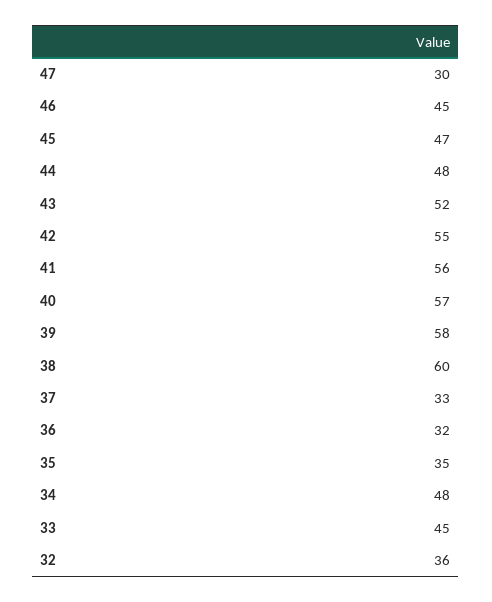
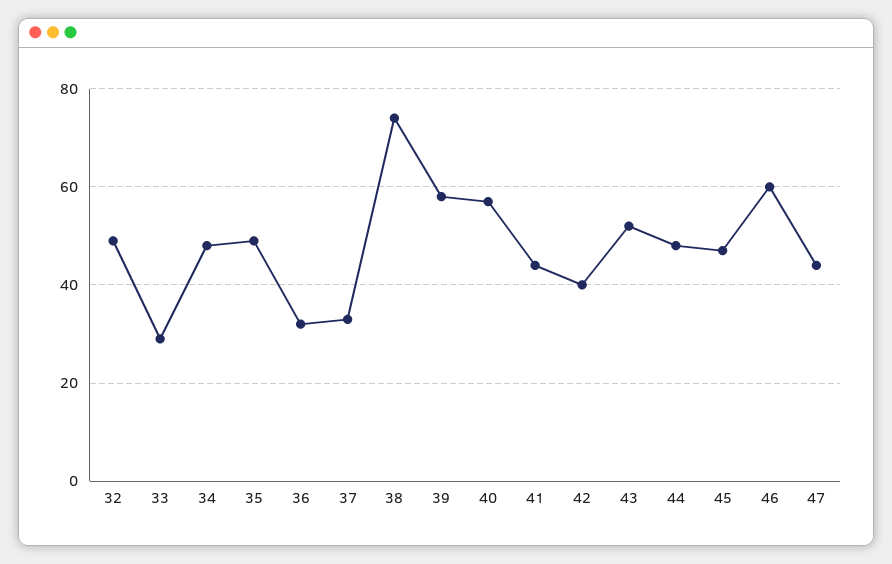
  {
-   "47": 30,
+   "47": 45,
-   "46": 45,
+   "46": 60,
    "45": 47,
    "44": 48,
    "43": 52,
-   "42": 55,
+   "42": 40,
-   "41": 56,
+   "41": 45,
    "40": 57,
    "39": 58,
-   "38": 60,
+   "38": 75,
    "37": 33,
    "36": 32,
-   "35": 35,
+   "35": 50,
    "34": 48,
-   "33": 45,
+   "33": 30,
-   "32": 36
+   "32": 50
  }

